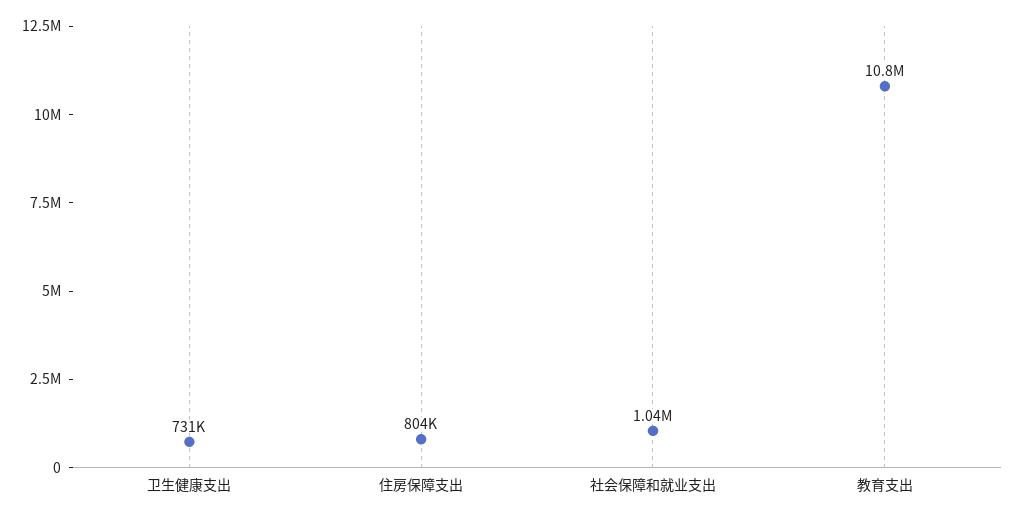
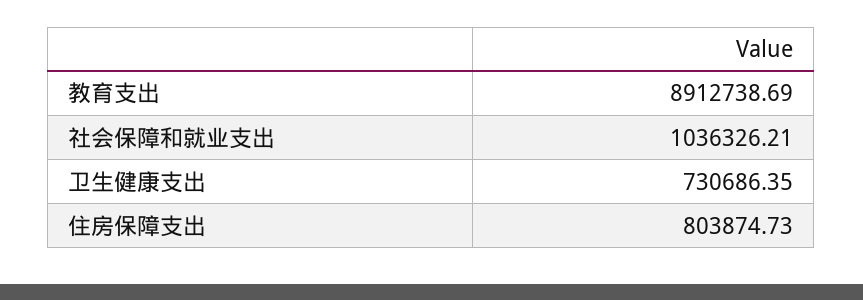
  {
    "卫生健康支出": 730686.35,
    "住房保障支出": 803874.73,
    "社会保障和就业支出": 1036326.21,
-   "教育支出": 10800000
+   "教育支出": 8912738.69
  }

